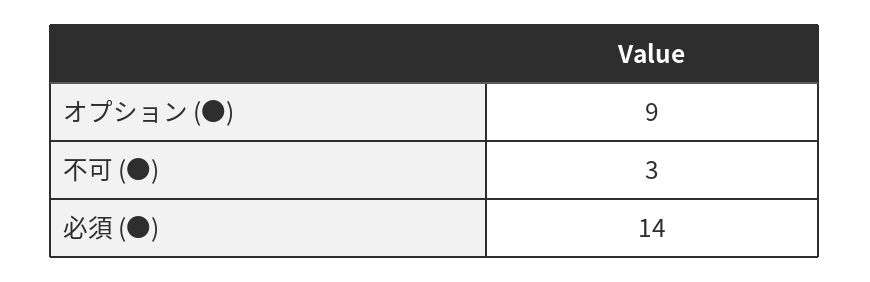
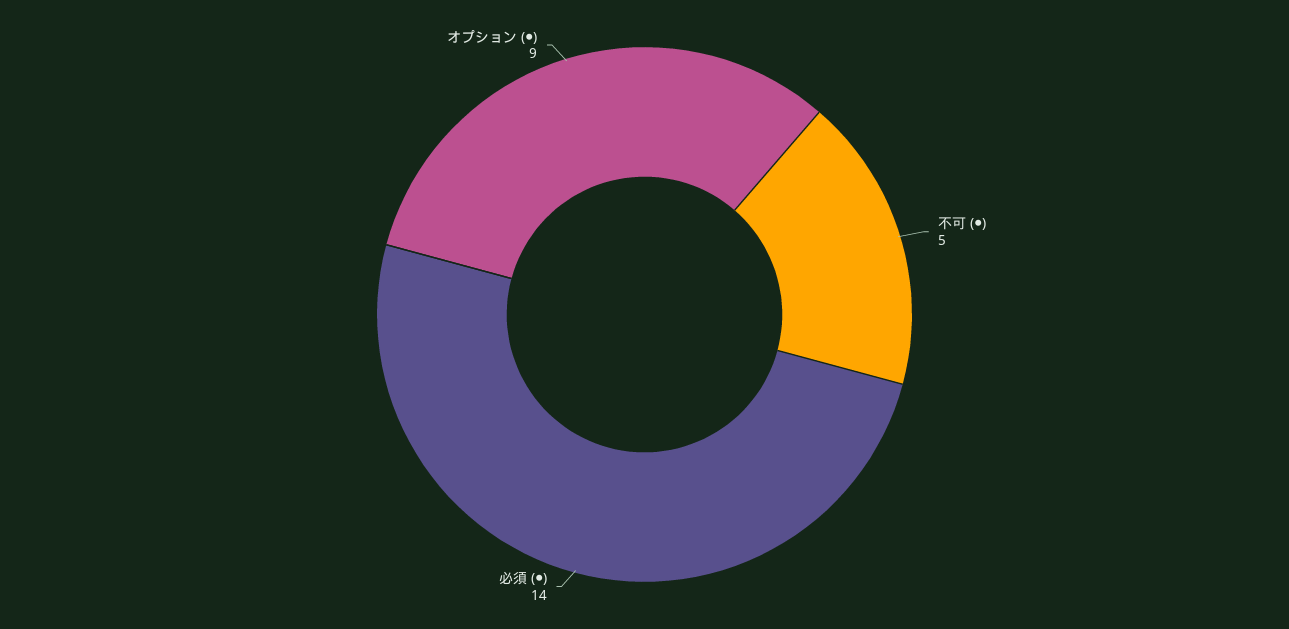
  {
    "オプション (●)": 9,
-   "不可 (●)": 3,
+   "不可 (●)": 5,
    "必須 (●)": 14
  }

